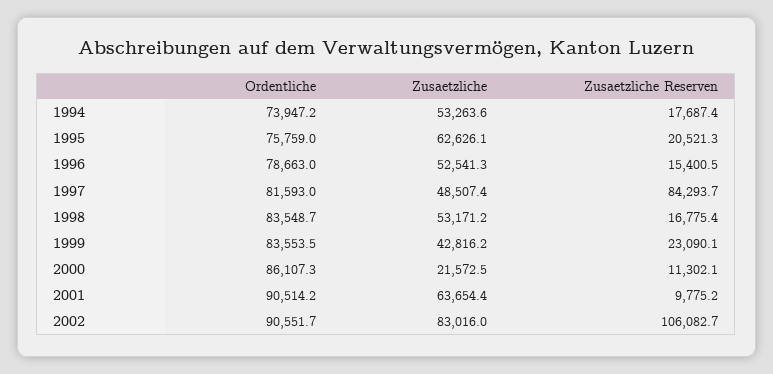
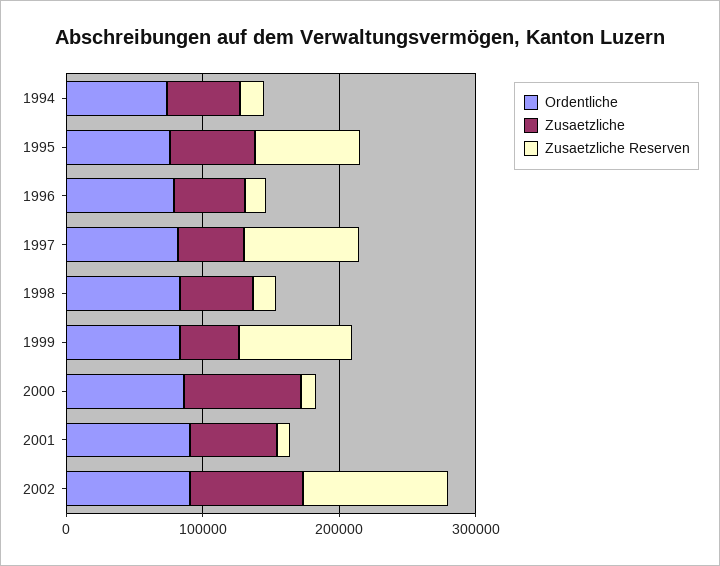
  {
    "Ordentliche": {
      "1994": 73947.2,
      "1995": 75759,
      "1996": 78663,
      "1997": 81593,
      "1998": 83548.7,
      "1999": 83553.5,
      "2000": 86107.3,
      "2001": 90514.2,
      "2002": 90551.7
    },
    "Zusaetzliche": {
      "1994": 53263.6,
      "1995": 62626.1,
      "1996": 52541.3,
      "1997": 48507.4,
      "1998": 53171.2,
      "1999": 42816.2,
-     "2000": 21572.5,
+     "2000": 80000,
      "2001": 63654.4,
      "2002": 83016
    },
    "Zusaetzliche Reserven": {
      "1994": 17687.4,
-     "1995": 20521.3,
+     "1995": 80000,
      "1996": 15400.5,
      "1997": 84293.7,
      "1998": 16775.4,
-     "1999": 23090.1,
+     "1999": 80000,
      "2000": 11302.1,
      "2001": 9775.2,
      "2002": 106082.7
    }
  }

